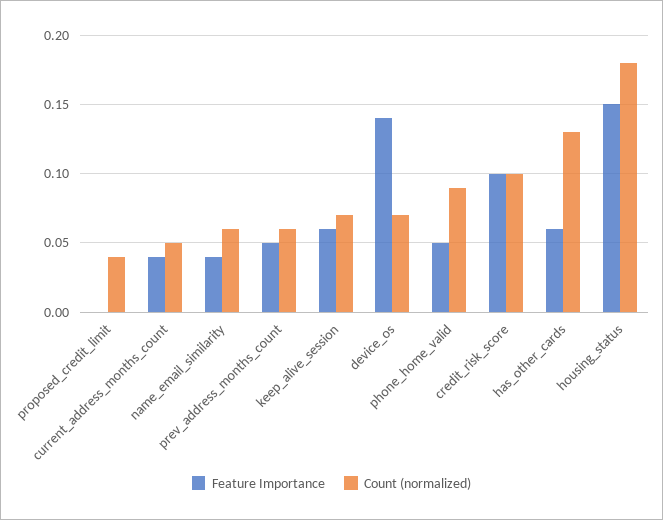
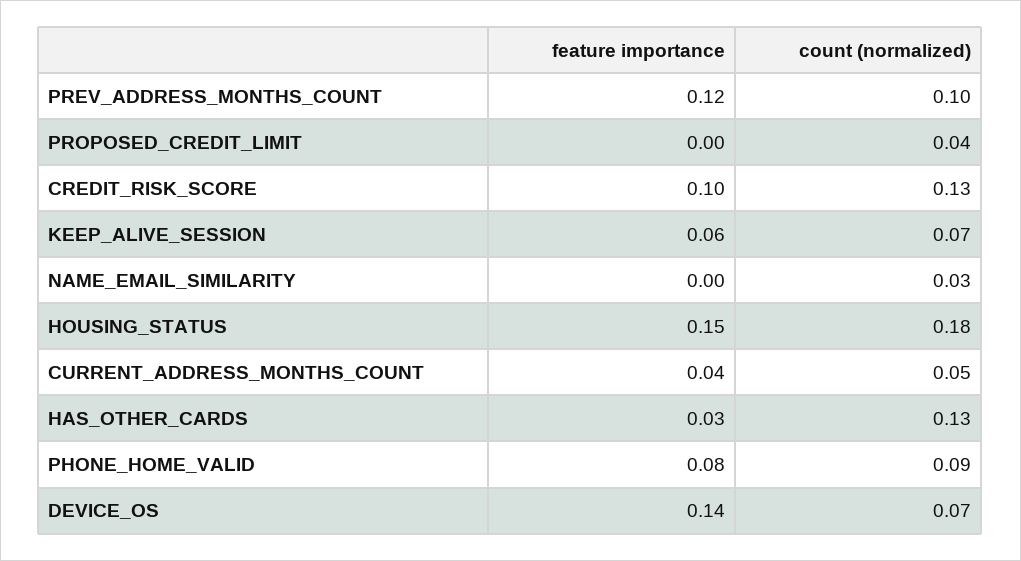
  {
    "Feature Importance": {
      "proposed_credit_limit": 0,
      "current_address_months_count": 0.04,
-     "name_email_similarity": 0.04,
+     "name_email_similarity": 0,
-     "prev_address_months_count": 0.05,
+     "prev_address_months_count": 0.12,
      "keep_alive_session": 0.06,
      "device_os": 0.14,
-     "phone_home_valid": 0.05,
+     "phone_home_valid": 0.08,
      "credit_risk_score": 0.1,
-     "has_other_cards": 0.06,
+     "has_other_cards": 0.03,
      "housing_status": 0.15
    },
    "Count (normalized)": {
      "proposed_credit_limit": 0.04,
      "current_address_months_count": 0.05,
-     "name_email_similarity": 0.06,
+     "name_email_similarity": 0.03,
-     "prev_address_months_count": 0.06,
+     "prev_address_months_count": 0.1,
      "keep_alive_session": 0.07,
      "device_os": 0.07,
      "phone_home_valid": 0.09,
-     "credit_risk_score": 0.1,
+     "credit_risk_score": 0.13,
      "has_other_cards": 0.13,
      "housing_status": 0.18
    }
  }

